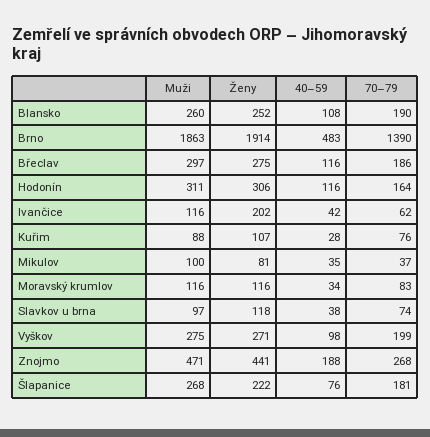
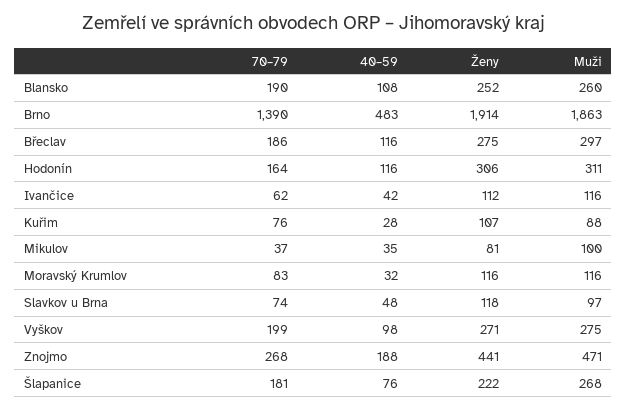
  {
    "Muži": {
      "Blansko": 260,
      "Brno": 1863,
      "Břeclav": 297,
      "Hodonín": 311,
      "Ivančice": 116,
      "Kuřim": 88,
      "Mikulov": 100,
      "Moravský krumlov": 116,
      "Slavkov u brna": 97,
      "Vyškov": 275,
      "Znojmo": 471,
      "Šlapanice": 268
    },
    "Ženy": {
      "Blansko": 252,
      "Brno": 1914,
      "Břeclav": 275,
      "Hodonín": 306,
-     "Ivančice": 202,
+     "Ivančice": 112,
      "Kuřim": 107,
      "Mikulov": 81,
      "Moravský krumlov": 116,
      "Slavkov u brna": 118,
      "Vyškov": 271,
      "Znojmo": 441,
      "Šlapanice": 222
    },
    "40–59": {
      "Blansko": 108,
      "Brno": 483,
      "Břeclav": 116,
      "Hodonín": 116,
      "Ivančice": 42,
      "Kuřim": 28,
      "Mikulov": 35,
-     "Moravský krumlov": 34,
+     "Moravský krumlov": 32,
-     "Slavkov u brna": 38,
+     "Slavkov u brna": 48,
      "Vyškov": 98,
      "Znojmo": 188,
      "Šlapanice": 76
    },
    "70–79": {
      "Blansko": 190,
      "Brno": 1390,
      "Břeclav": 186,
      "Hodonín": 164,
      "Ivančice": 62,
      "Kuřim": 76,
      "Mikulov": 37,
      "Moravský krumlov": 83,
      "Slavkov u brna": 74,
      "Vyškov": 199,
      "Znojmo": 268,
      "Šlapanice": 181
    }
  }

